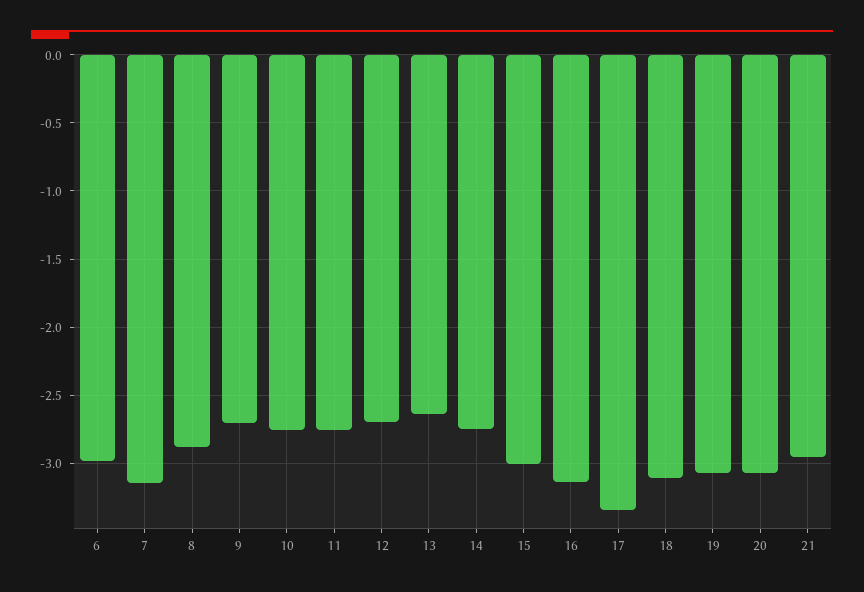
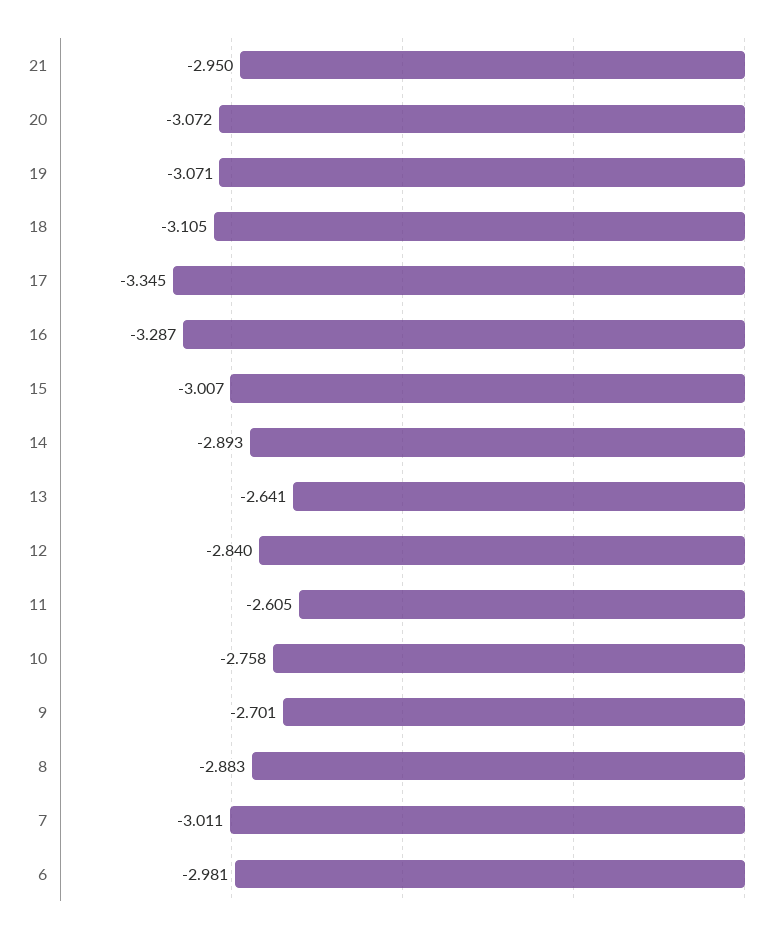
  {
    "6": -2.981,
-   "7": -3.15,
+   "7": -3.011,
    "8": -2.883,
    "9": -2.701,
    "10": -2.758,
-   "11": -2.75,
+   "11": -2.605,
-   "12": -2.7,
+   "12": -2.84,
    "13": -2.641,
-   "14": -2.75,
+   "14": -2.893,
    "15": -3.007,
-   "16": -3.15,
+   "16": -3.287,
    "17": -3.345,
    "18": -3.105,
    "19": -3.071,
    "20": -3.072,
    "21": -2.95
  }

